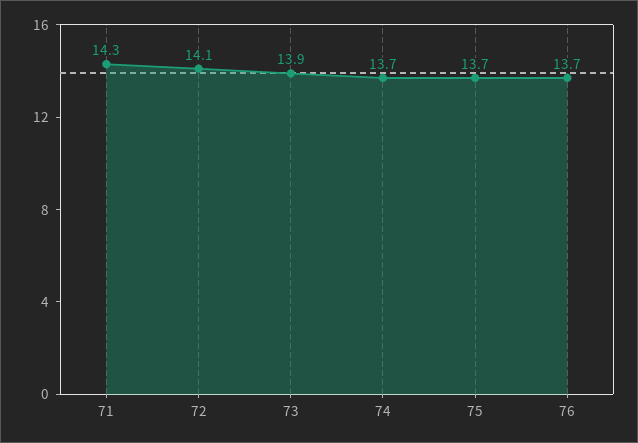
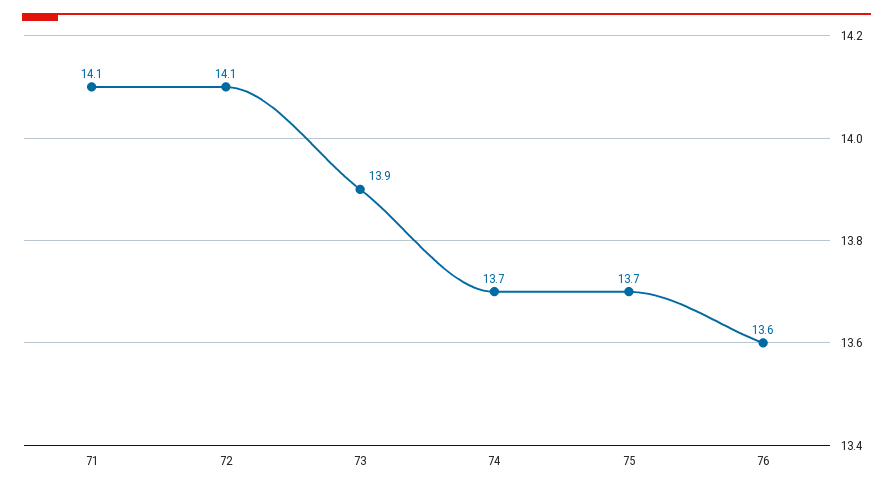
  {
-   "71": 14.3,
+   "71": 14.1,
    "72": 14.1,
    "73": 13.9,
    "74": 13.7,
    "75": 13.7,
-   "76": 13.7
+   "76": 13.6
  }

